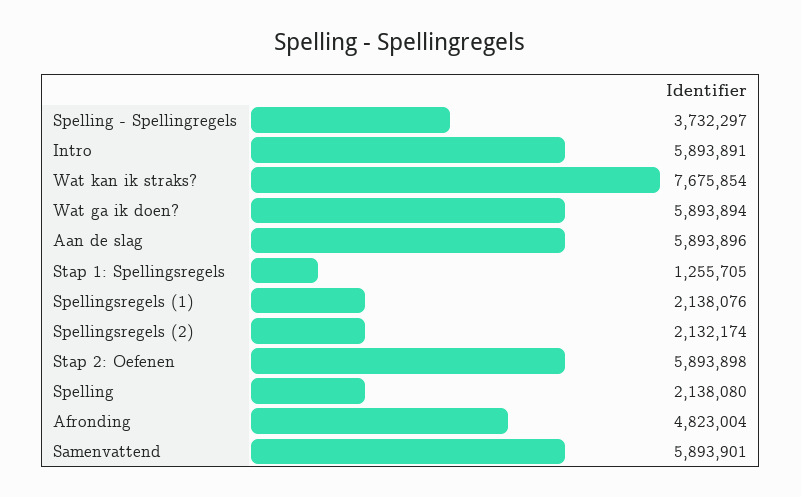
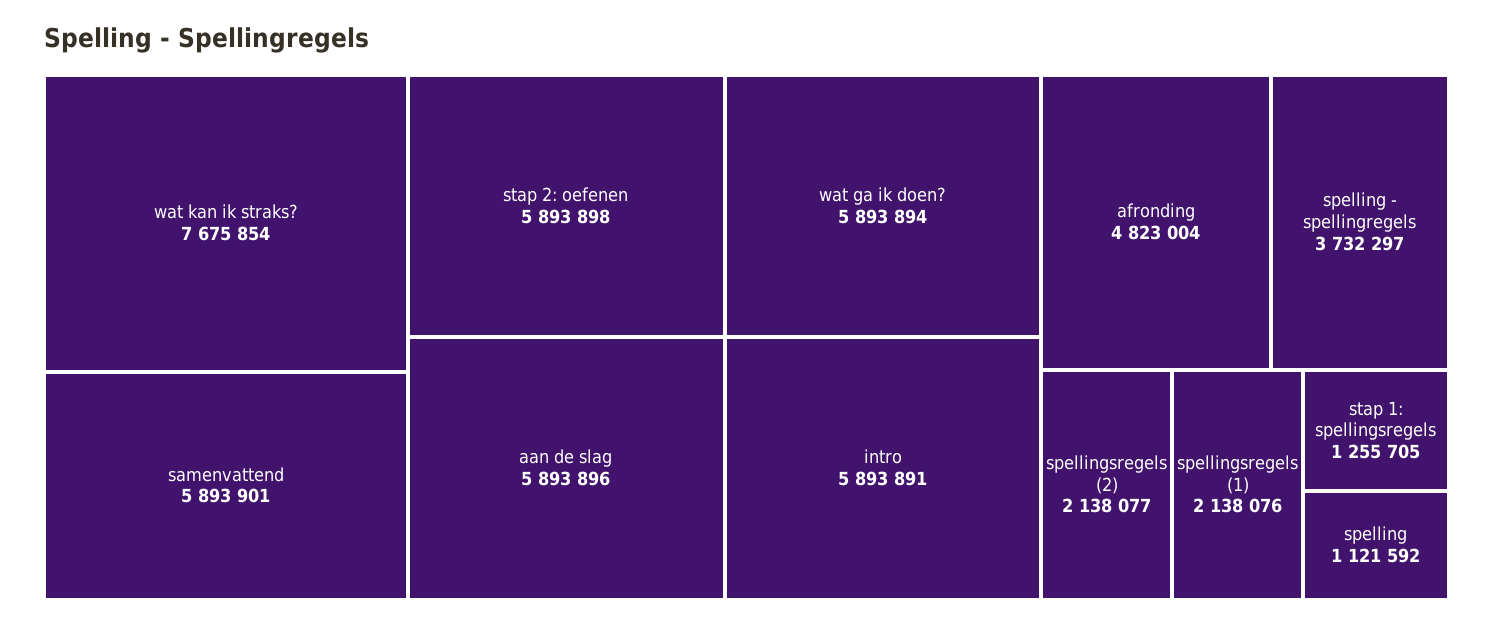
  {
    "Spelling - Spellingregels": 3732297,
    "Intro": 5893891,
    "Wat kan ik straks?": 7675854,
    "Wat ga ik doen?": 5893894,
    "Aan de slag": 5893896,
    "Stap 1: Spellingsregels": 1255705,
    "Spellingsregels (1)": 2138076,
-   "Spellingsregels (2)": 2132174,
+   "Spellingsregels (2)": 2138077,
    "Stap 2: Oefenen": 5893898,
-   "Spelling": 2138080,
+   "Spelling": 1121592,
    "Afronding": 4823004,
    "Samenvattend": 5893901
  }

